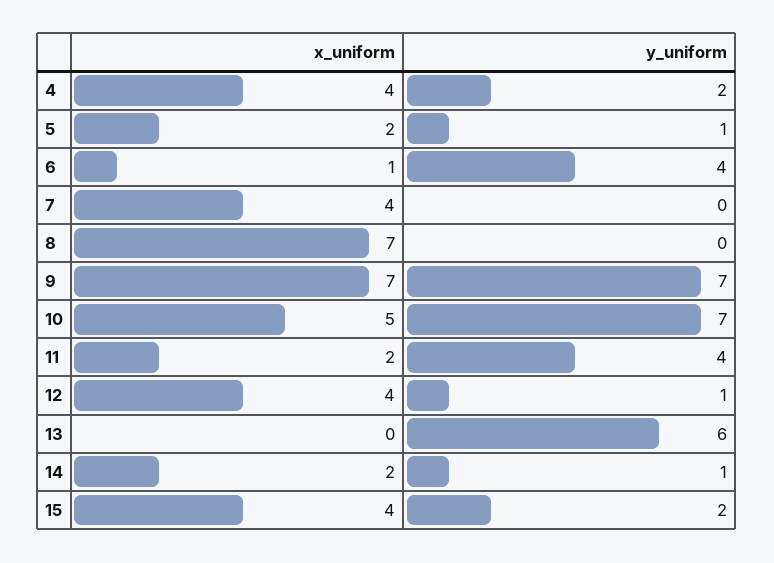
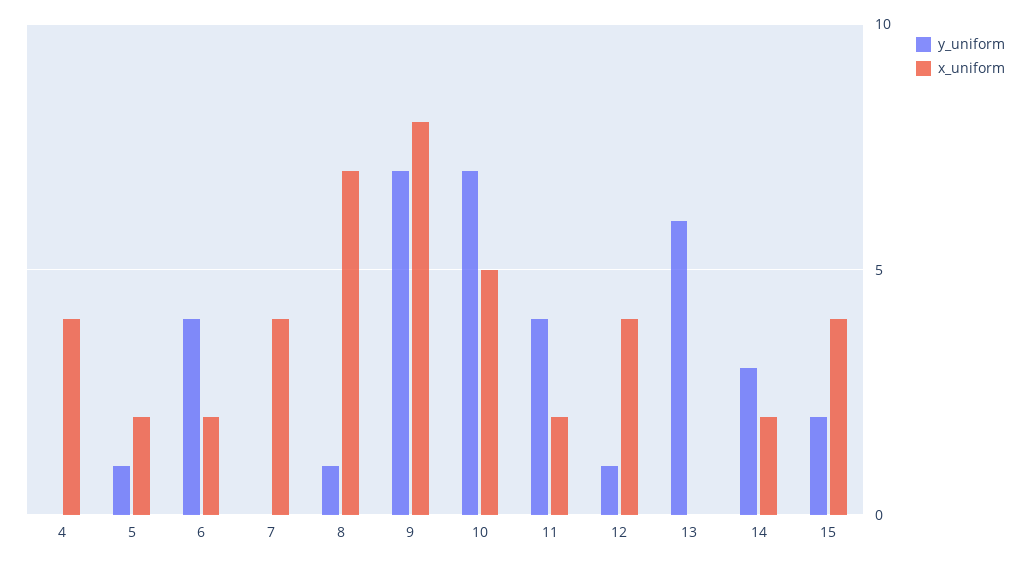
  {
    "x_uniform": {
      "4": 4,
      "5": 2,
-     "6": 1,
+     "6": 2,
      "7": 4,
      "8": 7,
-     "9": 7,
+     "9": 8,
      "10": 5,
      "11": 2,
      "12": 4,
      "13": 0,
      "14": 2,
      "15": 4
    },
    "y_uniform": {
-     "4": 2,
+     "4": 0,
      "5": 1,
      "6": 4,
      "7": 0,
-     "8": 0,
+     "8": 1,
      "9": 7,
      "10": 7,
      "11": 4,
      "12": 1,
      "13": 6,
-     "14": 1,
+     "14": 3,
      "15": 2
    }
  }

